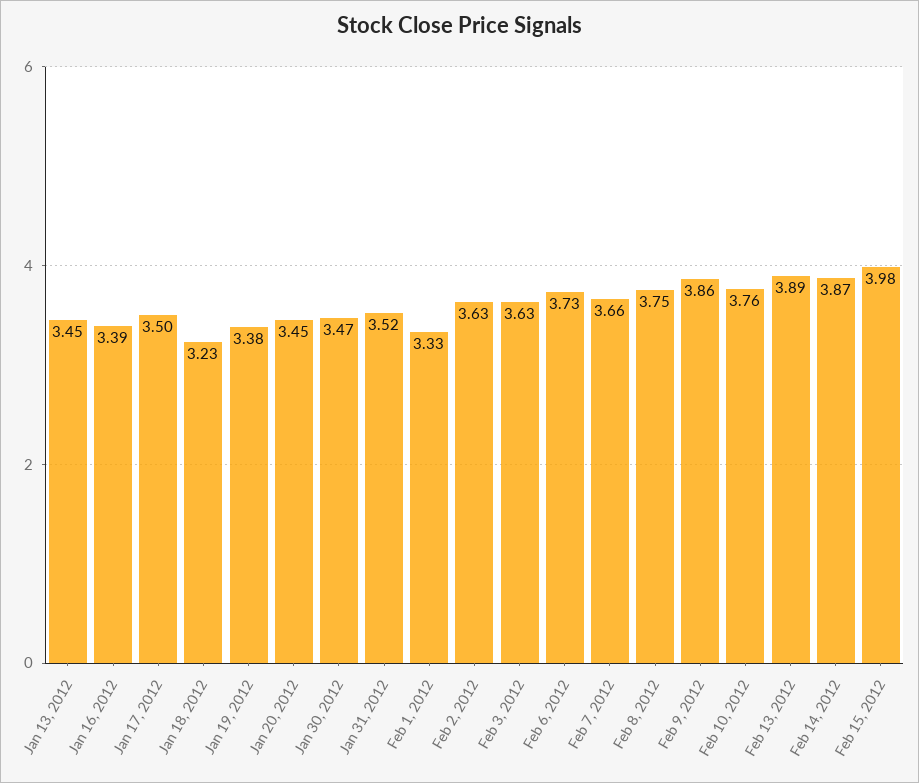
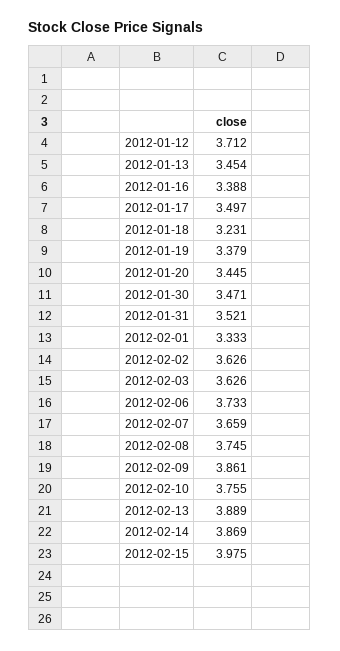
  {
    "Jan 13, 2012": 3.454,
    "Jan 16, 2012": 3.388,
    "Jan 17, 2012": 3.497,
    "Jan 18, 2012": 3.231,
    "Jan 19, 2012": 3.379,
    "Jan 20, 2012": 3.445,
    "Jan 30, 2012": 3.471,
    "Jan 31, 2012": 3.521,
    "Feb 1, 2012": 3.333,
    "Feb 2, 2012": 3.626,
    "Feb 3, 2012": 3.626,
    "Feb 6, 2012": 3.733,
    "Feb 7, 2012": 3.659,
    "Feb 8, 2012": 3.745,
    "Feb 9, 2012": 3.861,
    "Feb 10, 2012": 3.755,
    "Feb 13, 2012": 3.889,
    "Feb 14, 2012": 3.869,
-   "Feb 15, 2012": 3.975
+   "Feb 15, 2012": 3.975,
+   "2012-01-12": 3.712
  }

